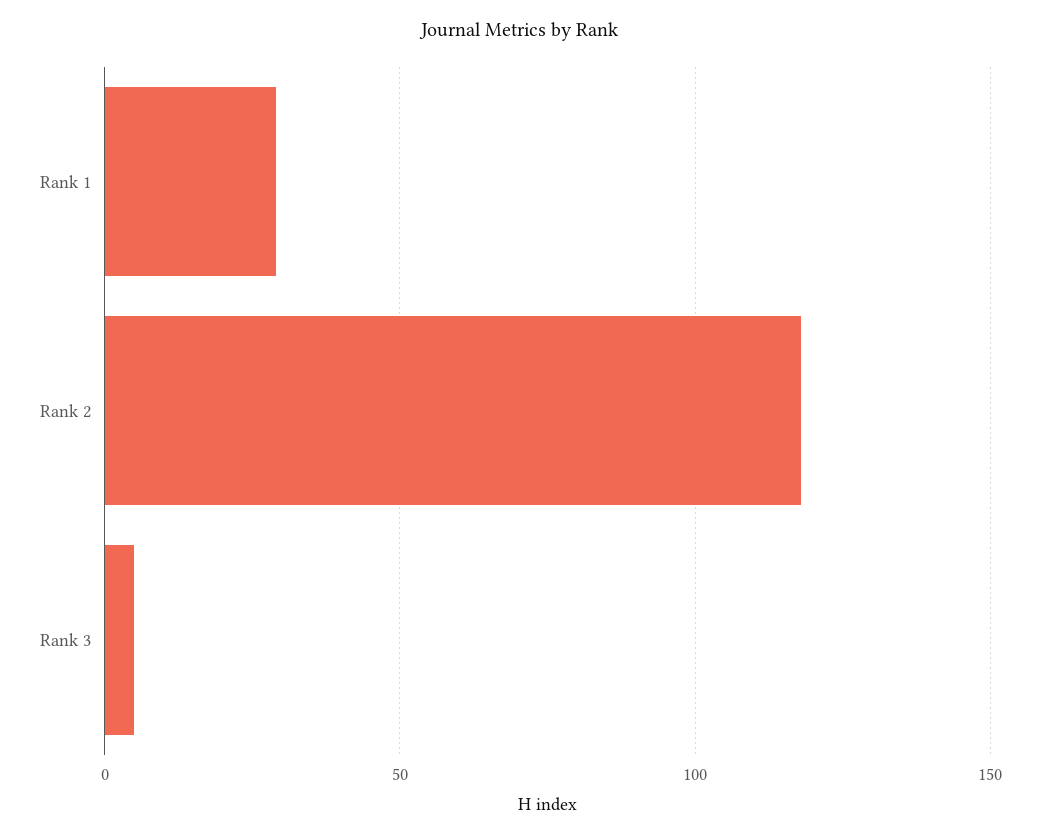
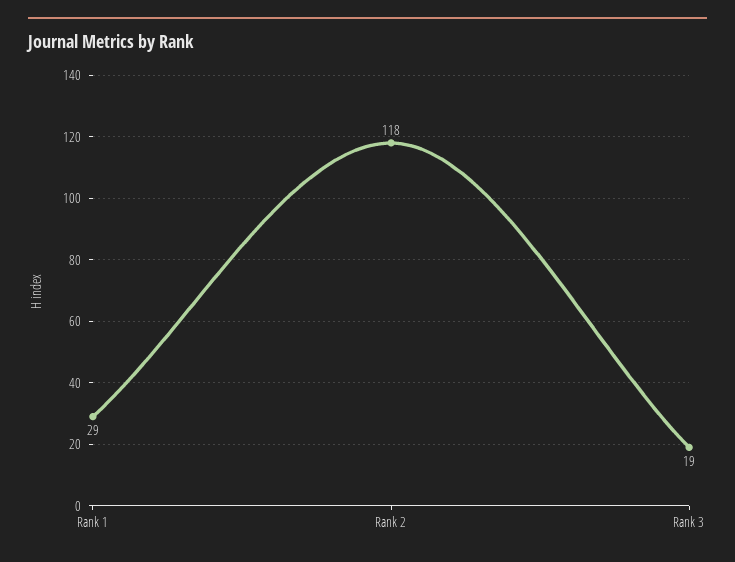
  {
    "Rank 1": 29,
    "Rank 2": 118,
-   "Rank 3": 5
+   "Rank 3": 19
  }

